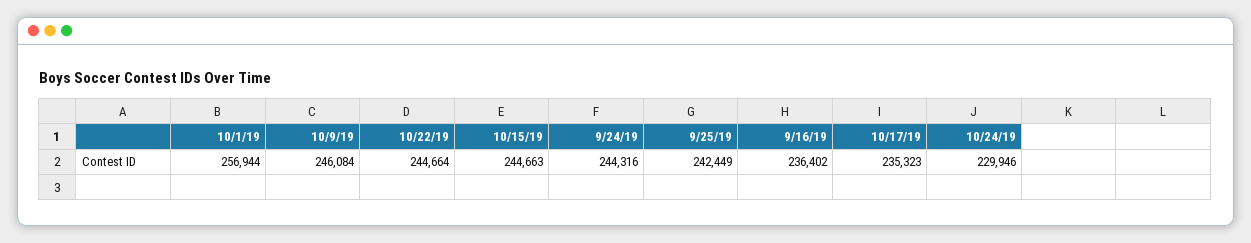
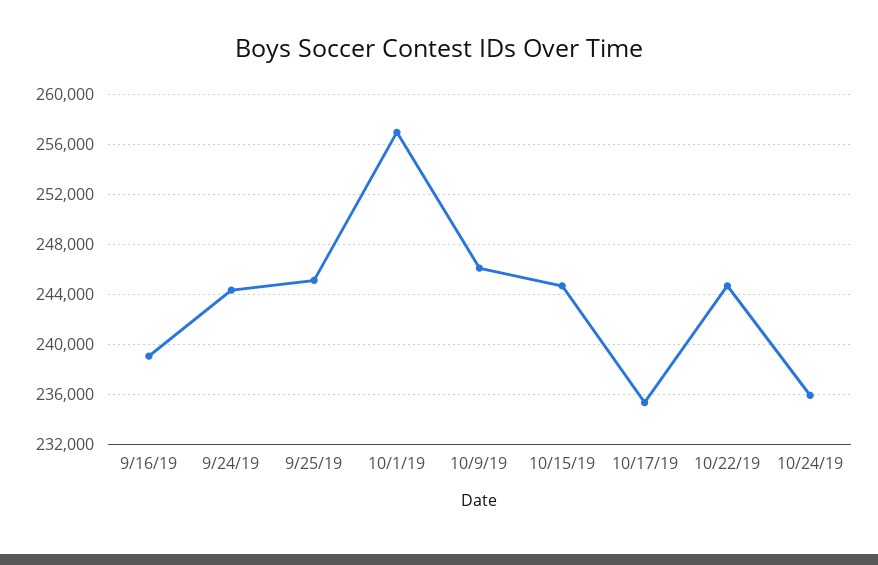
  {
    "10/1/19": 256944,
    "10/9/19": 246084,
    "10/22/19": 244664,
    "10/15/19": 244663,
    "9/24/19": 244316,
-   "9/25/19": 242449,
+   "9/25/19": 245000,
-   "9/16/19": 236402,
+   "9/16/19": 239000,
    "10/17/19": 235323,
-   "10/24/19": 229946
+   "10/24/19": 236000
  }

